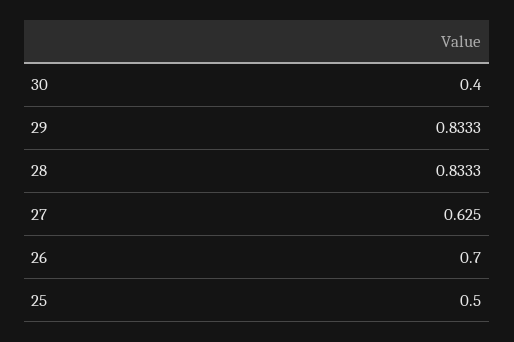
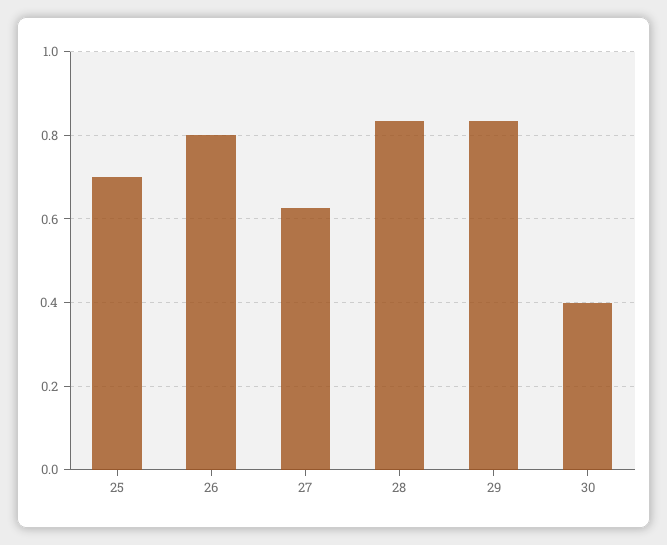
  {
    "30": 0.4,
    "29": 0.8333,
    "28": 0.8333,
    "27": 0.625,
-   "26": 0.7,
+   "26": 0.8,
-   "25": 0.5
+   "25": 0.7
  }

